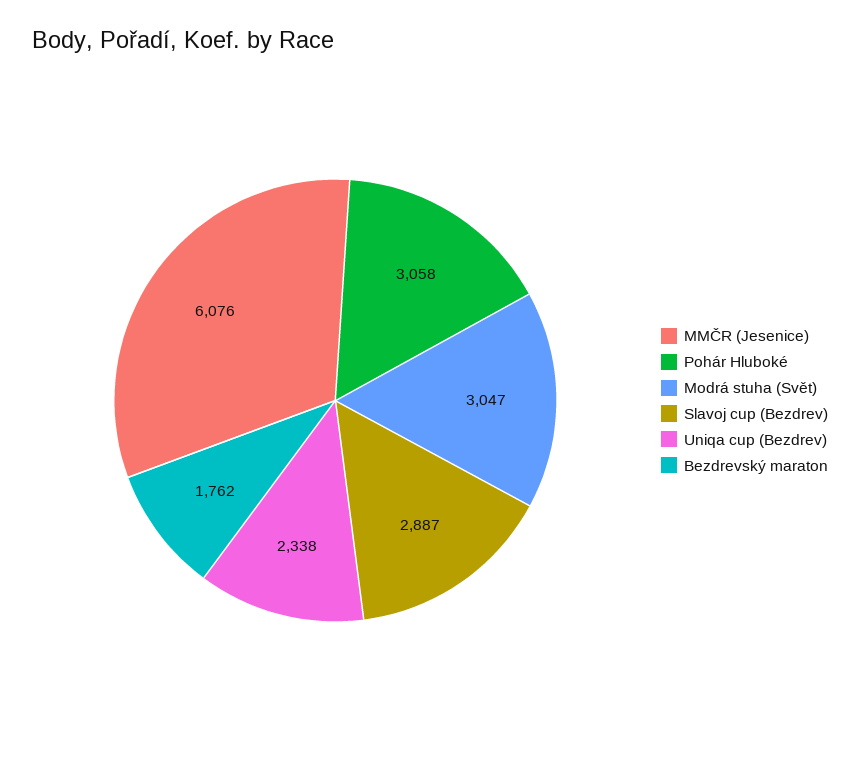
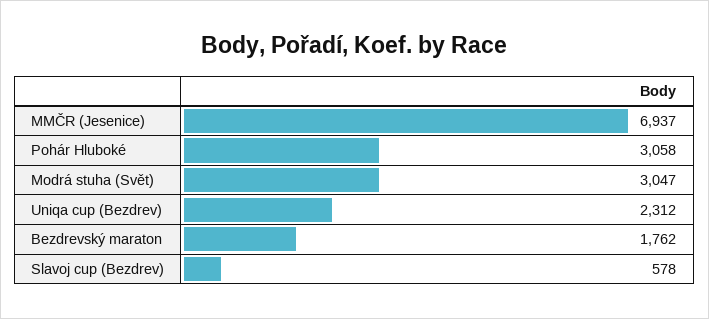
  {
-   "MMČR (Jesenice)": 6076,
+   "MMČR (Jesenice)": 6937,
    "Pohár Hluboké": 3058,
    "Modrá stuha (Svět)": 3047,
-   "Slavoj cup (Bezdrev)": 2887,
+   "Slavoj cup (Bezdrev)": 578,
-   "Uniqa cup (Bezdrev)": 2338,
+   "Uniqa cup (Bezdrev)": 2312,
    "Bezdrevský maraton": 1762
  }

